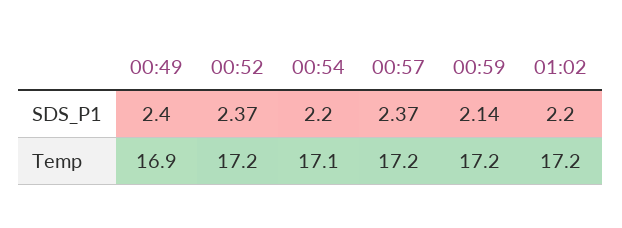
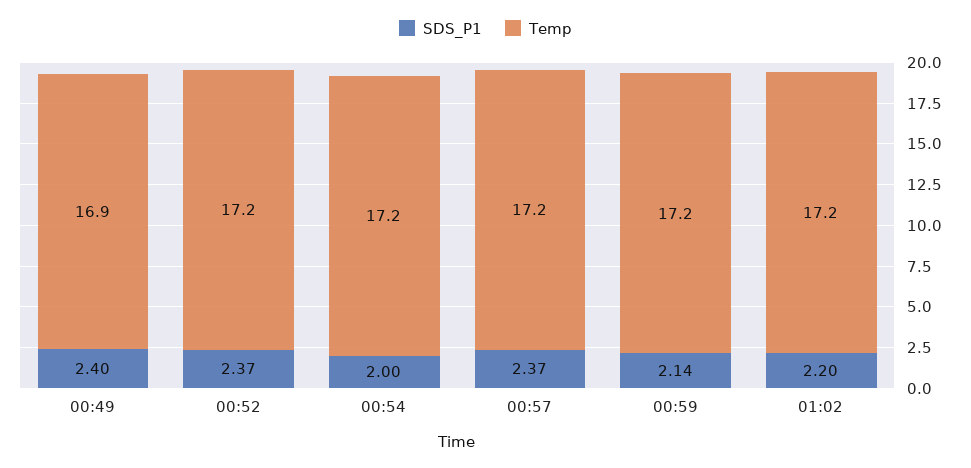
  {
    "SDS_P1": {
      "00:49": 2.4,
      "00:52": 2.37,
-     "00:54": 2.2,
+     "00:54": 2,
      "00:57": 2.37,
      "00:59": 2.14,
      "01:02": 2.2
    },
    "Temp": {
      "00:49": 16.9,
      "00:52": 17.2,
-     "00:54": 17.1,
+     "00:54": 17.2,
      "00:57": 17.2,
      "00:59": 17.2,
      "01:02": 17.2
    }
  }

